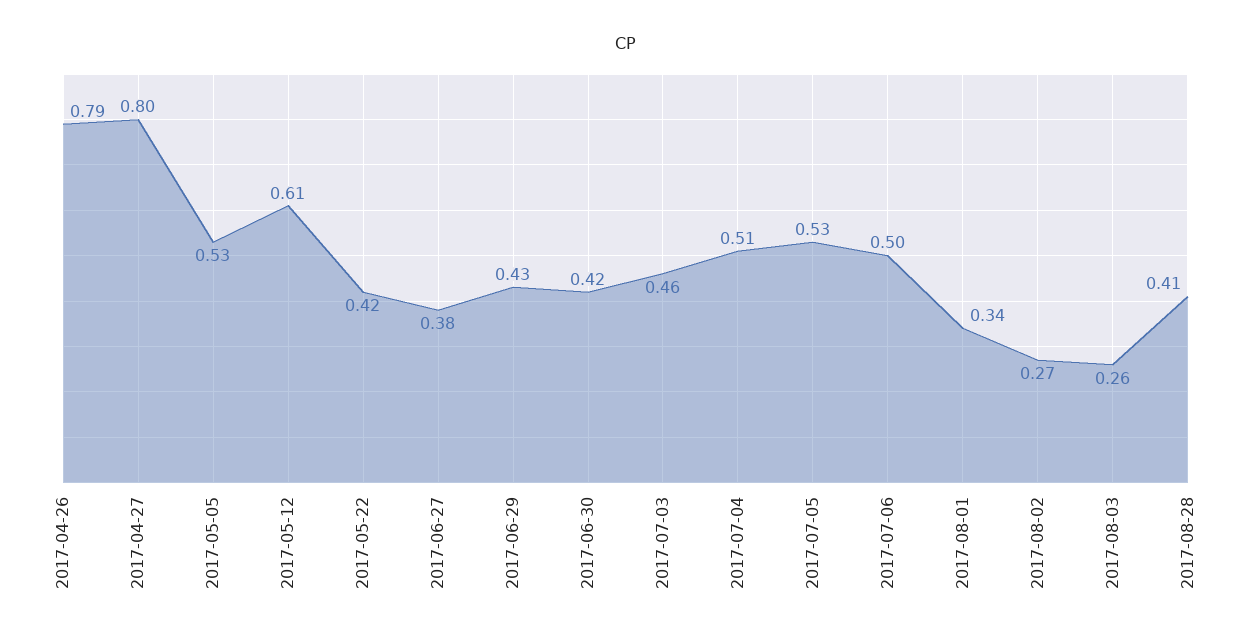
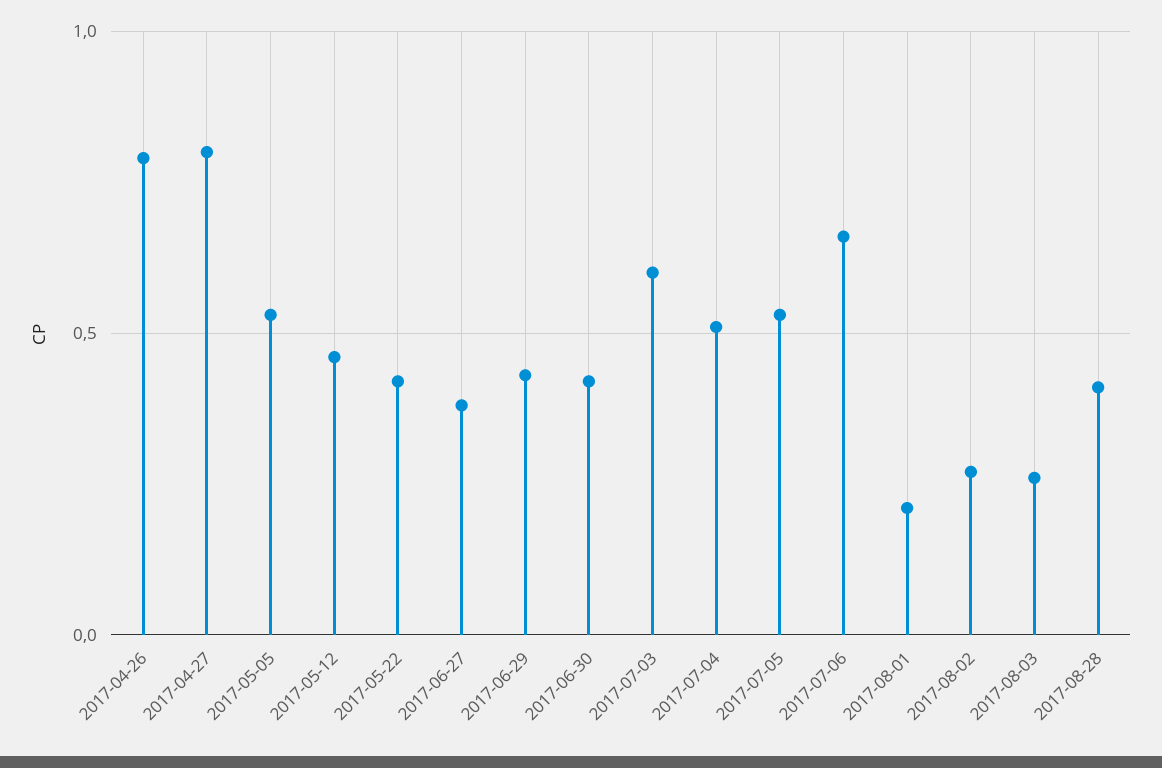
  {
    "2017-04-26": 0.79,
    "2017-04-27": 0.8,
    "2017-05-05": 0.53,
-   "2017-05-12": 0.61,
+   "2017-05-12": 0.45,
    "2017-05-22": 0.42,
    "2017-06-27": 0.38,
    "2017-06-29": 0.43,
    "2017-06-30": 0.42,
-   "2017-07-03": 0.46,
+   "2017-07-03": 0.6,
    "2017-07-04": 0.51,
    "2017-07-05": 0.53,
-   "2017-07-06": 0.5,
+   "2017-07-06": 0.65,
-   "2017-08-01": 0.34,
+   "2017-08-01": 0.2,
    "2017-08-02": 0.27,
    "2017-08-03": 0.26,
    "2017-08-28": 0.41
  }

